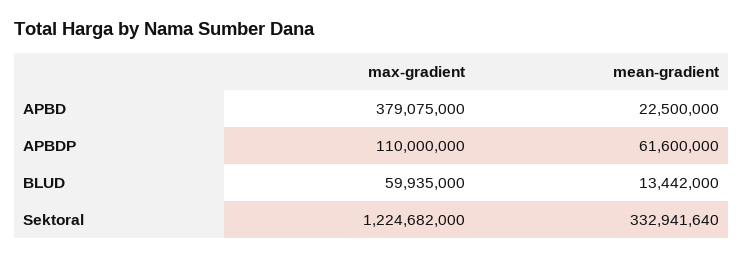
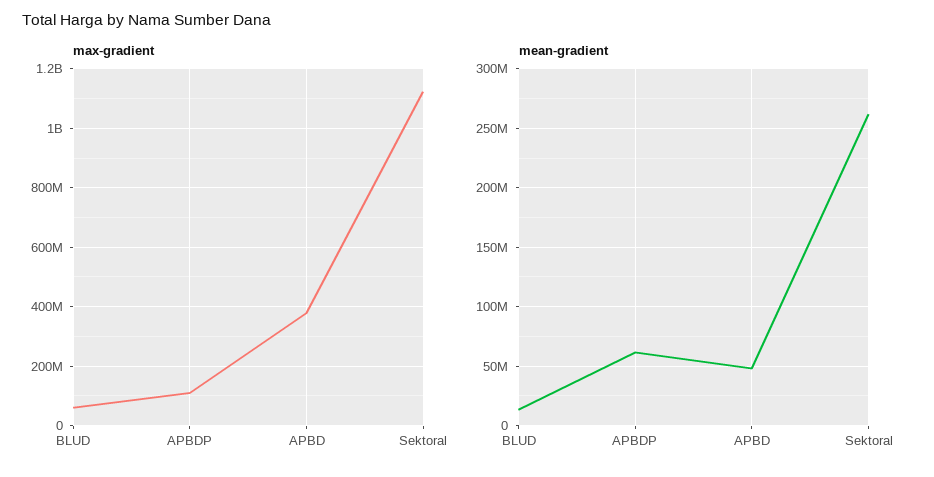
  {
    "max-gradient": {
      "APBD": 379075000,
      "APBDP": 110000000,
      "BLUD": 59935000,
-     "Sektoral": 1224682000
+     "Sektoral": 1125000000
    },
    "mean-gradient": {
-     "APBD": 22500000,
+     "APBD": 50000000,
      "APBDP": 61600000,
      "BLUD": 13442000,
-     "Sektoral": 332941640
+     "Sektoral": 260000000
    }
  }

